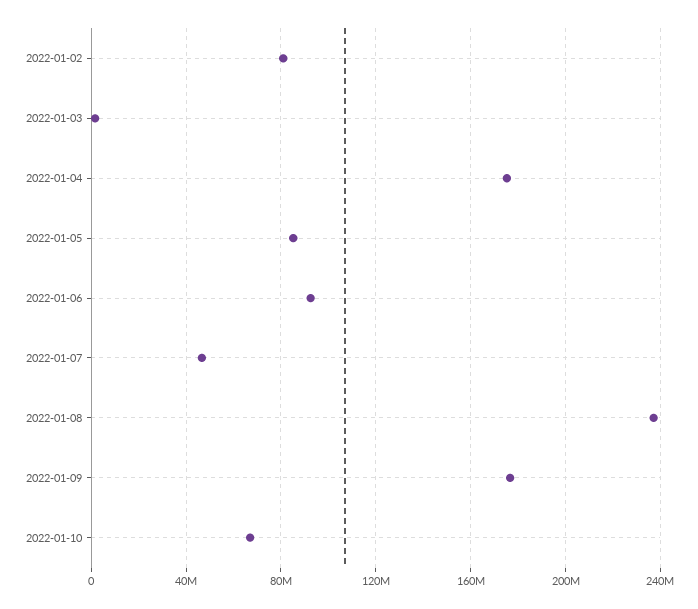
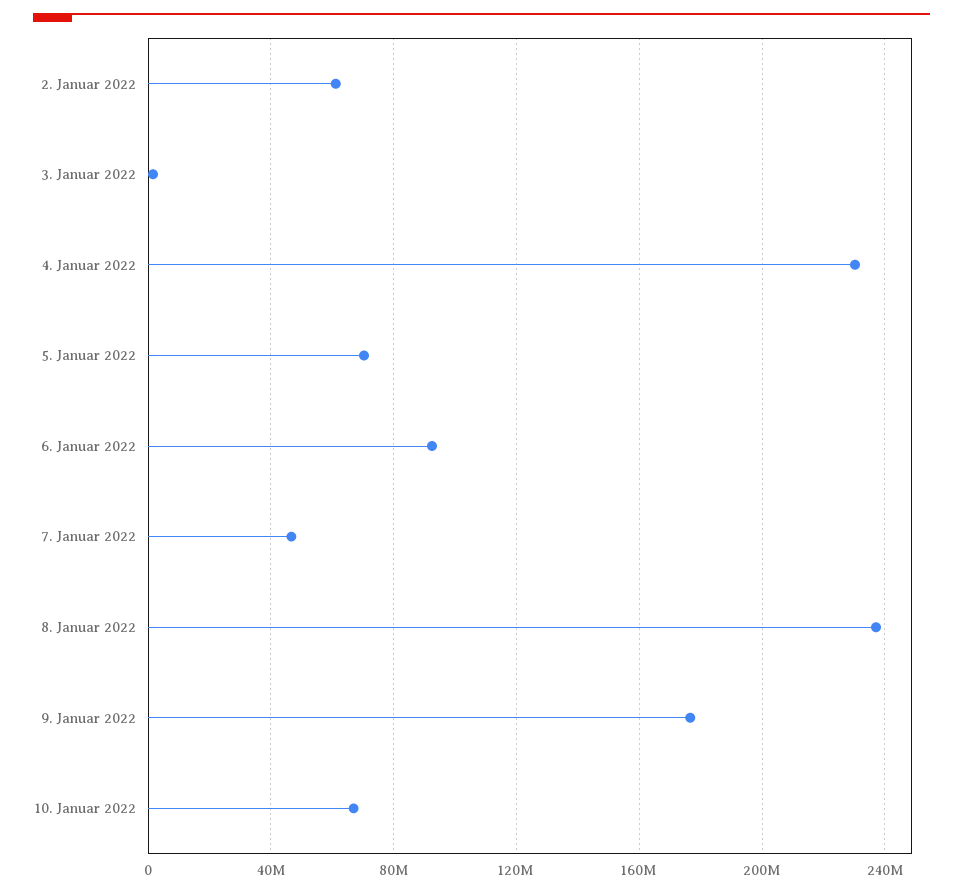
  {
-   "2022-01-02": 80000000,
+   "2022-01-02": 60000000,
    "2022-01-03": 0,
-   "2022-01-04": 175000000,
+   "2022-01-04": 230000000,
-   "2022-01-05": 85000000,
+   "2022-01-05": 70000000,
    "2022-01-06": 95000000,
    "2022-01-07": 45000000,
    "2022-01-08": 235000000,
    "2022-01-09": 175000000,
    "2022-01-10": 65000000
  }

